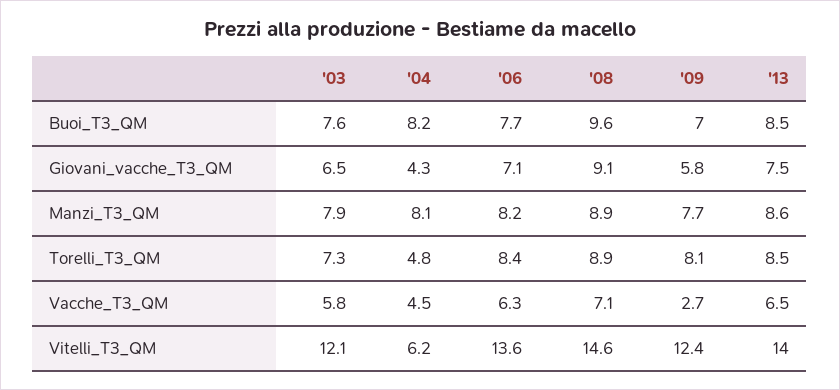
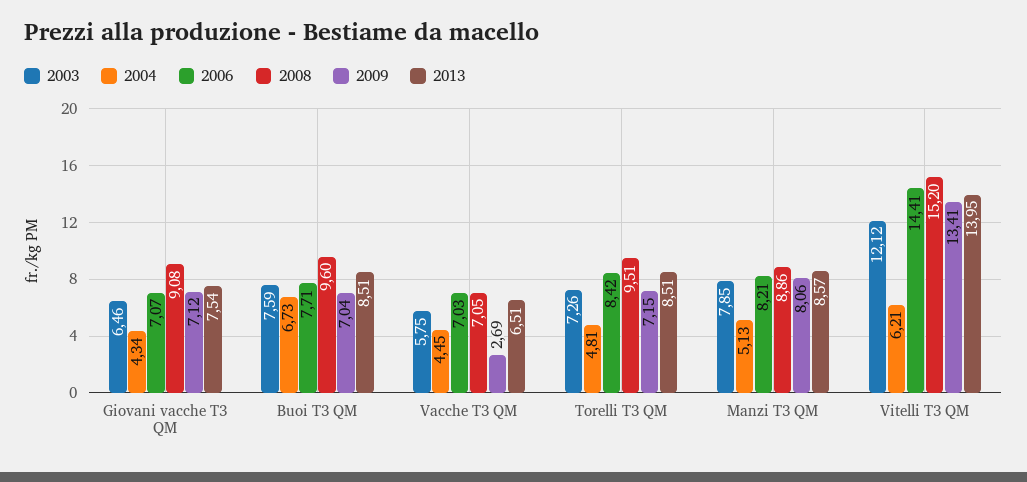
  {
    "'03": {
      "Buoi_T3_QM": 7.59,
      "Giovani_vacche_T3_QM": 6.46,
      "Manzi_T3_QM": 7.85,
      "Torelli_T3_QM": 7.26,
      "Vacche_T3_QM": 5.75,
      "Vitelli_T3_QM": 12.12
    },
    "'04": {
-     "Buoi_T3_QM": 8.2,
+     "Buoi_T3_QM": 6.73,
      "Giovani_vacche_T3_QM": 4.34,
-     "Manzi_T3_QM": 8.1,
+     "Manzi_T3_QM": 5.13,
      "Torelli_T3_QM": 4.81,
      "Vacche_T3_QM": 4.45,
      "Vitelli_T3_QM": 6.21
    },
    "'06": {
      "Buoi_T3_QM": 7.71,
      "Giovani_vacche_T3_QM": 7.07,
      "Manzi_T3_QM": 8.21,
      "Torelli_T3_QM": 8.42,
-     "Vacche_T3_QM": 6.3,
+     "Vacche_T3_QM": 7.03,
-     "Vitelli_T3_QM": 13.6
+     "Vitelli_T3_QM": 14.41
    },
    "'08": {
      "Buoi_T3_QM": 9.6,
      "Giovani_vacche_T3_QM": 9.08,
      "Manzi_T3_QM": 8.86,
-     "Torelli_T3_QM": 8.9,
+     "Torelli_T3_QM": 9.51,
      "Vacche_T3_QM": 7.05,
-     "Vitelli_T3_QM": 14.6
+     "Vitelli_T3_QM": 15.2
    },
    "'09": {
      "Buoi_T3_QM": 7.04,
-     "Giovani_vacche_T3_QM": 5.8,
+     "Giovani_vacche_T3_QM": 7.12,
-     "Manzi_T3_QM": 7.7,
+     "Manzi_T3_QM": 8.06,
-     "Torelli_T3_QM": 8.1,
+     "Torelli_T3_QM": 7.15,
      "Vacche_T3_QM": 2.69,
-     "Vitelli_T3_QM": 12.4
+     "Vitelli_T3_QM": 13.41
    },
    "'13": {
      "Buoi_T3_QM": 8.51,
      "Giovani_vacche_T3_QM": 7.54,
      "Manzi_T3_QM": 8.57,
      "Torelli_T3_QM": 8.51,
      "Vacche_T3_QM": 6.51,
      "Vitelli_T3_QM": 13.95
    }
  }

